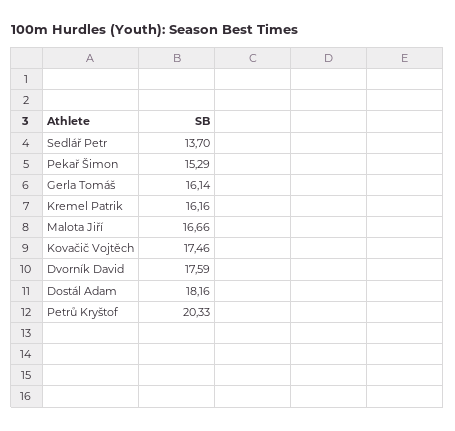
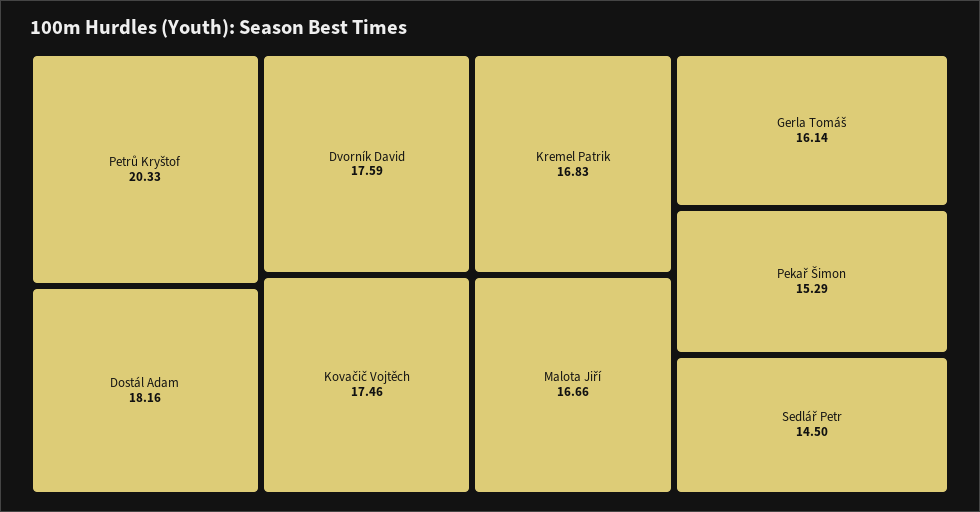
  {
-   "Sedlář Petr": 13.7,
+   "Sedlář Petr": 14.5,
    "Pekař Šimon": 15.29,
    "Gerla Tomáš": 16.14,
-   "Kremel Patrik": 16.16,
+   "Kremel Patrik": 16.83,
    "Malota Jiří": 16.66,
    "Kovačič Vojtěch": 17.46,
    "Dvorník David": 17.59,
    "Dostál Adam": 18.16,
    "Petrů Kryštof": 20.33
  }

